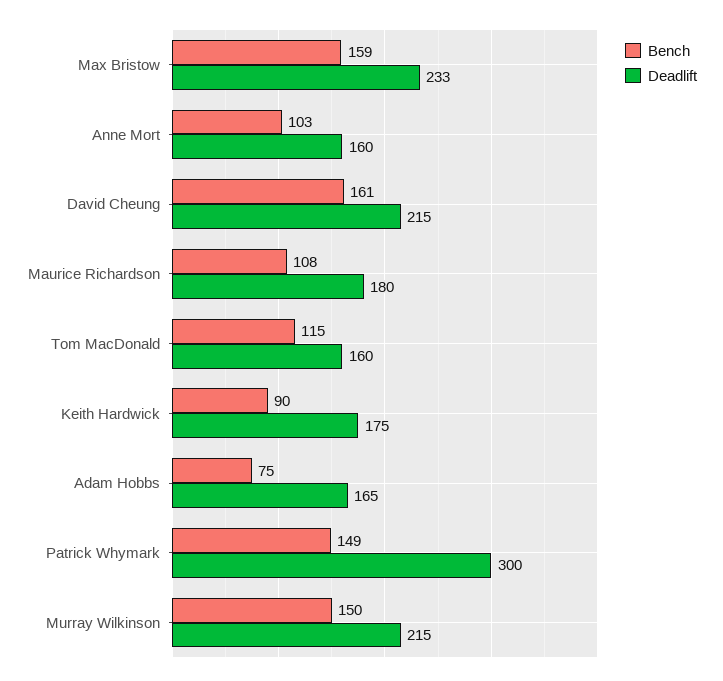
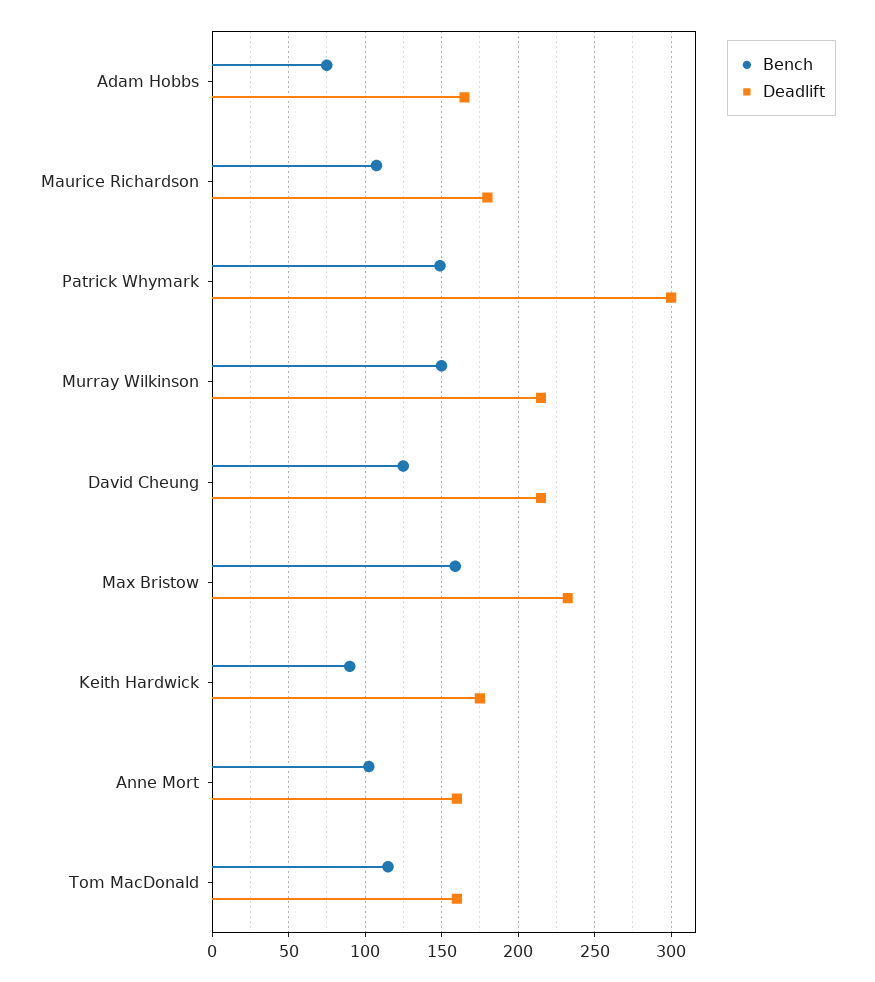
  {
    "Bench": {
      "Max Bristow": 159,
      "Anne Mort": 103,
-     "David Cheung": 161,
+     "David Cheung": 125,
      "Maurice Richardson": 108,
      "Tom MacDonald": 115,
      "Keith Hardwick": 90,
      "Adam Hobbs": 75,
      "Patrick Whymark": 149,
      "Murray Wilkinson": 150
    },
    "Deadlift": {
      "Max Bristow": 233,
      "Anne Mort": 160,
      "David Cheung": 215,
      "Maurice Richardson": 180,
      "Tom MacDonald": 160,
      "Keith Hardwick": 175,
      "Adam Hobbs": 165,
      "Patrick Whymark": 300,
      "Murray Wilkinson": 215
    }
  }

